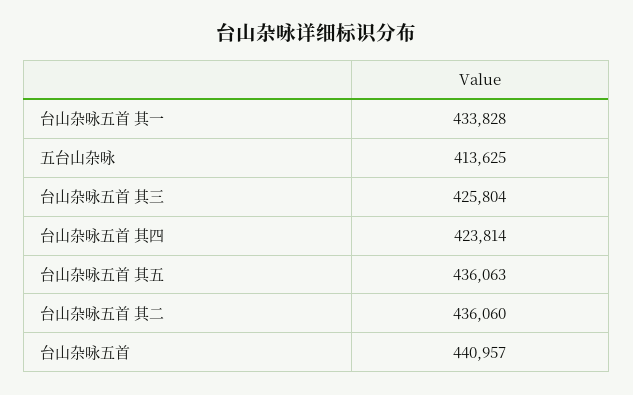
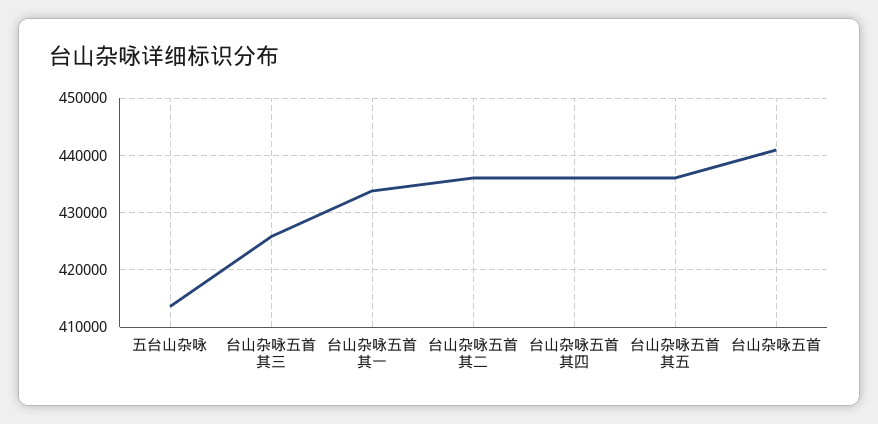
  {
    "台山杂咏五首 其一": 433828,
    "五台山杂咏": 413625,
    "台山杂咏五首 其三": 425804,
-   "台山杂咏五首 其四": 423814,
+   "台山杂咏五首 其四": 436000,
    "台山杂咏五首 其五": 436063,
    "台山杂咏五首 其二": 436060,
    "台山杂咏五首": 440957
  }

